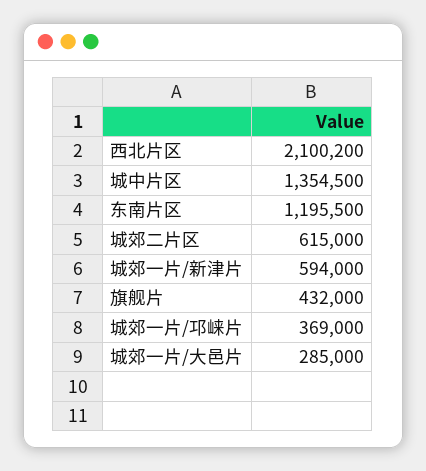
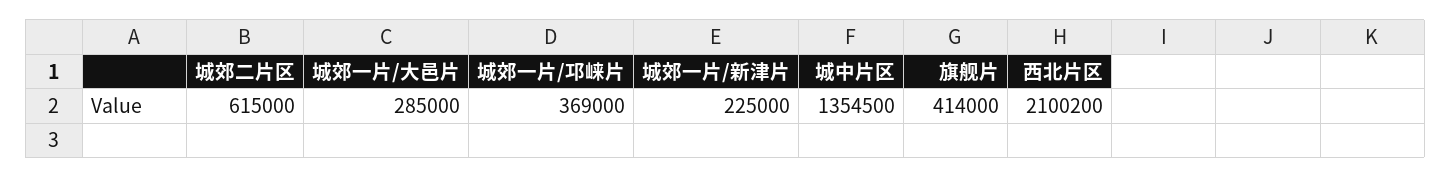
  {
    "西北片区": 2100200,
    "城中片区": 1354500,
-   "东南片区": 1195500,
    "城郊二片区": 615000,
-   "城郊一片/新津片": 594000,
+   "城郊一片/新津片": 225000,
-   "旗舰片": 432000,
+   "旗舰片": 414000,
    "城郊一片/邛崃片": 369000,
    "城郊一片/大邑片": 285000
  }

